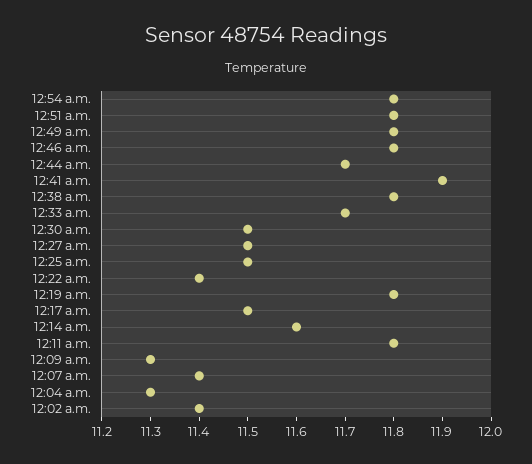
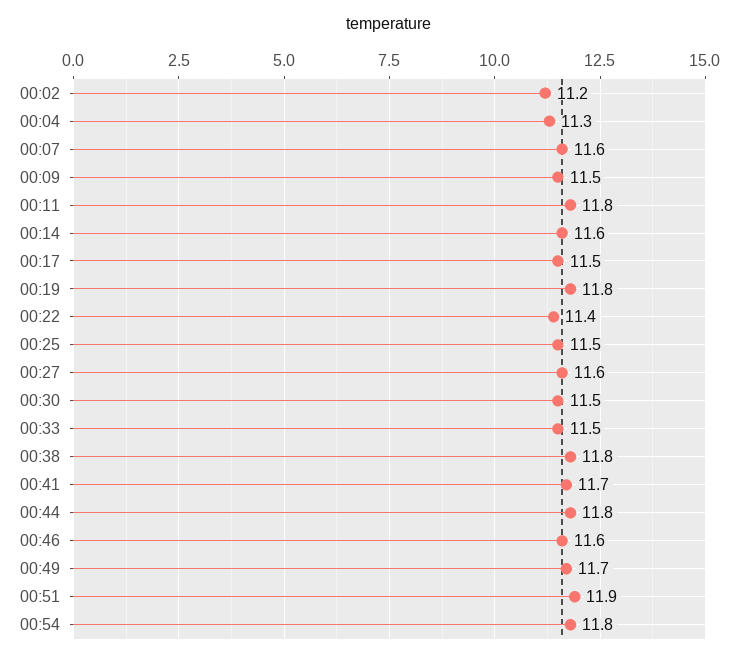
  {
    "12:54 a.m.": 11.8,
-   "12:51 a.m.": 11.8,
+   "12:51 a.m.": 11.9,
-   "12:49 a.m.": 11.8,
+   "12:49 a.m.": 11.7,
-   "12:46 a.m.": 11.8,
+   "12:46 a.m.": 11.6,
-   "12:44 a.m.": 11.7,
+   "12:44 a.m.": 11.8,
-   "12:41 a.m.": 11.9,
+   "12:41 a.m.": 11.7,
    "12:38 a.m.": 11.8,
-   "12:33 a.m.": 11.7,
+   "12:33 a.m.": 11.5,
    "12:30 a.m.": 11.5,
-   "12:27 a.m.": 11.5,
+   "12:27 a.m.": 11.6,
    "12:25 a.m.": 11.5,
    "12:22 a.m.": 11.4,
    "12:19 a.m.": 11.8,
    "12:17 a.m.": 11.5,
    "12:14 a.m.": 11.6,
    "12:11 a.m.": 11.8,
-   "12:09 a.m.": 11.3,
+   "12:09 a.m.": 11.5,
-   "12:07 a.m.": 11.4,
+   "12:07 a.m.": 11.6,
    "12:04 a.m.": 11.3,
-   "12:02 a.m.": 11.4
+   "12:02 a.m.": 11.2
  }

